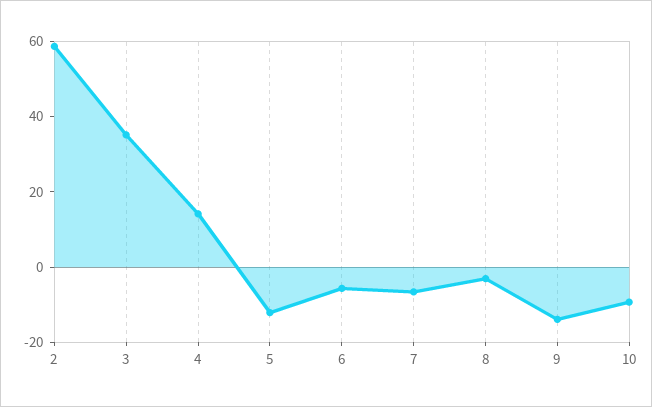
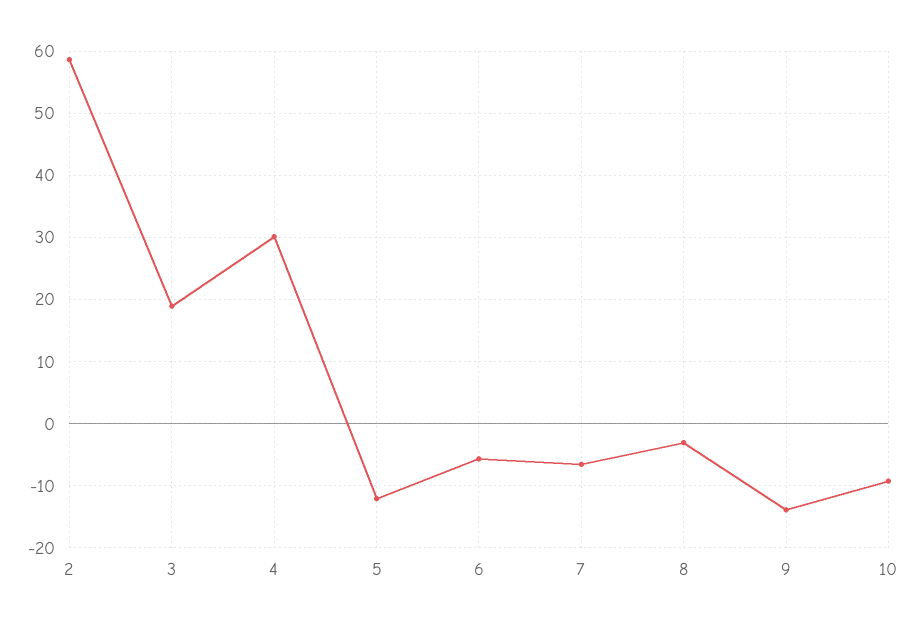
  {
    "2": 59,
-   "3": 35,
+   "3": 19,
-   "4": 15,
+   "4": 30,
    "5": -12,
    "6": -6,
    "7": -7,
    "8": -3,
    "9": -14,
    "10": -9
  }

